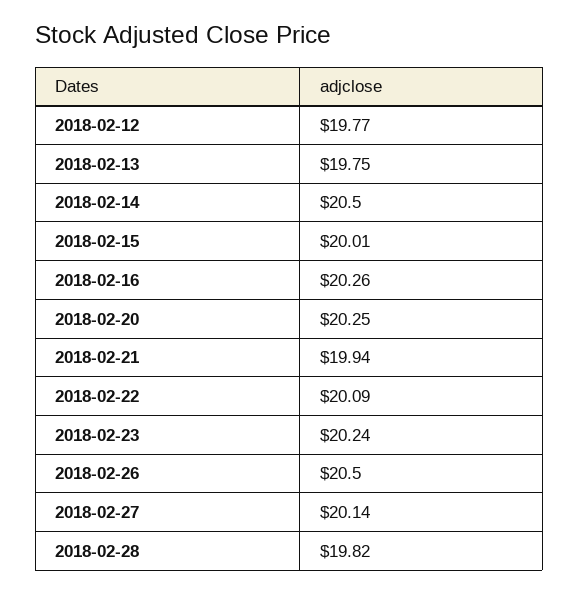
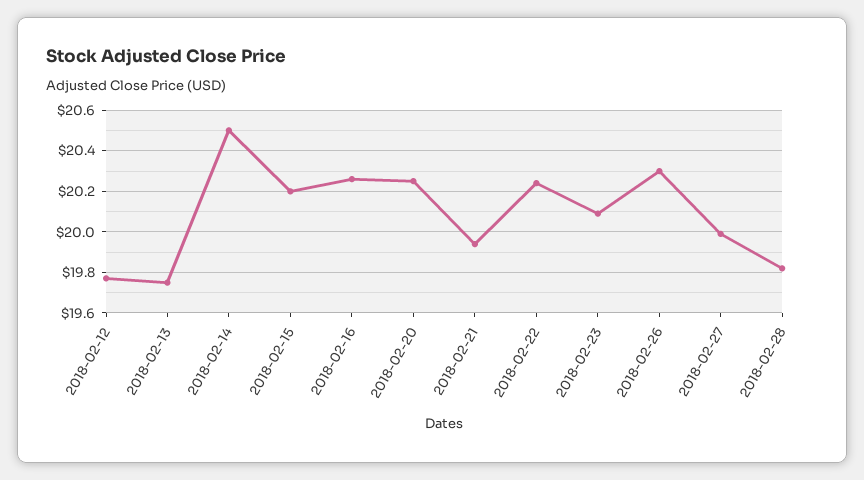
  {
    "2018-02-12": 19.77,
    "2018-02-13": 19.75,
    "2018-02-14": 20.5,
-   "2018-02-15": 20.01,
+   "2018-02-15": 20.2,
    "2018-02-16": 20.26,
    "2018-02-20": 20.25,
    "2018-02-21": 19.94,
-   "2018-02-22": 20.09,
+   "2018-02-22": 20.25,
-   "2018-02-23": 20.24,
+   "2018-02-23": 20.1,
-   "2018-02-26": 20.5,
+   "2018-02-26": 20.3,
-   "2018-02-27": 20.14,
+   "2018-02-27": 20,
    "2018-02-28": 19.82
  }

